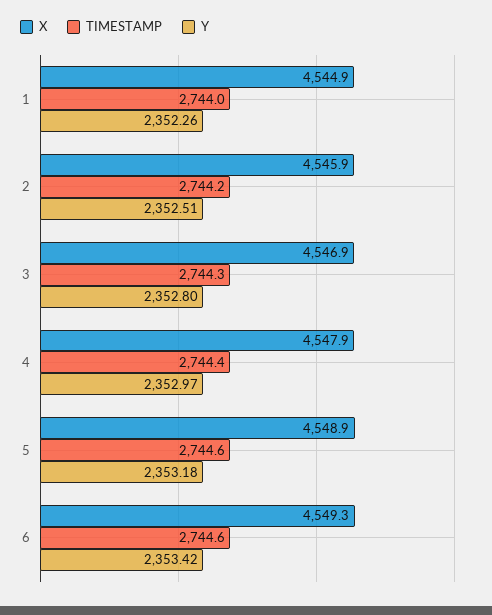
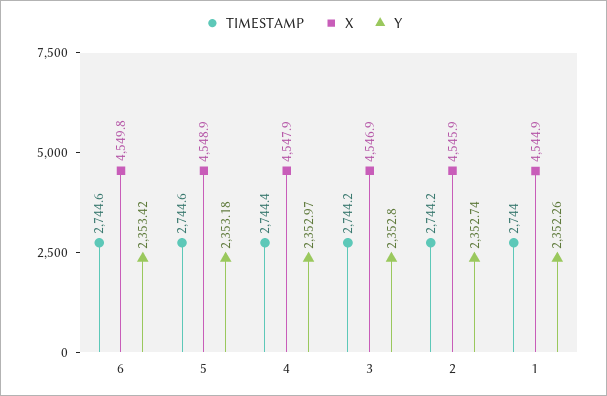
  {
    "X": {
      "1": 4544.9,
      "2": 4545.9,
      "3": 4546.9,
      "4": 4547.9,
      "5": 4548.9,
-     "6": 4549.3
+     "6": 4549.8
    },
    "TIMESTAMP": {
      "1": 2744,
      "2": 2744.2,
-     "3": 2744.3,
+     "3": 2744.2,
      "4": 2744.4,
      "5": 2744.6,
      "6": 2744.6
    },
    "Y": {
      "1": 2352.26,
-     "2": 2352.51,
+     "2": 2352.74,
      "3": 2352.8,
      "4": 2352.97,
      "5": 2353.18,
      "6": 2353.42
    }
  }

